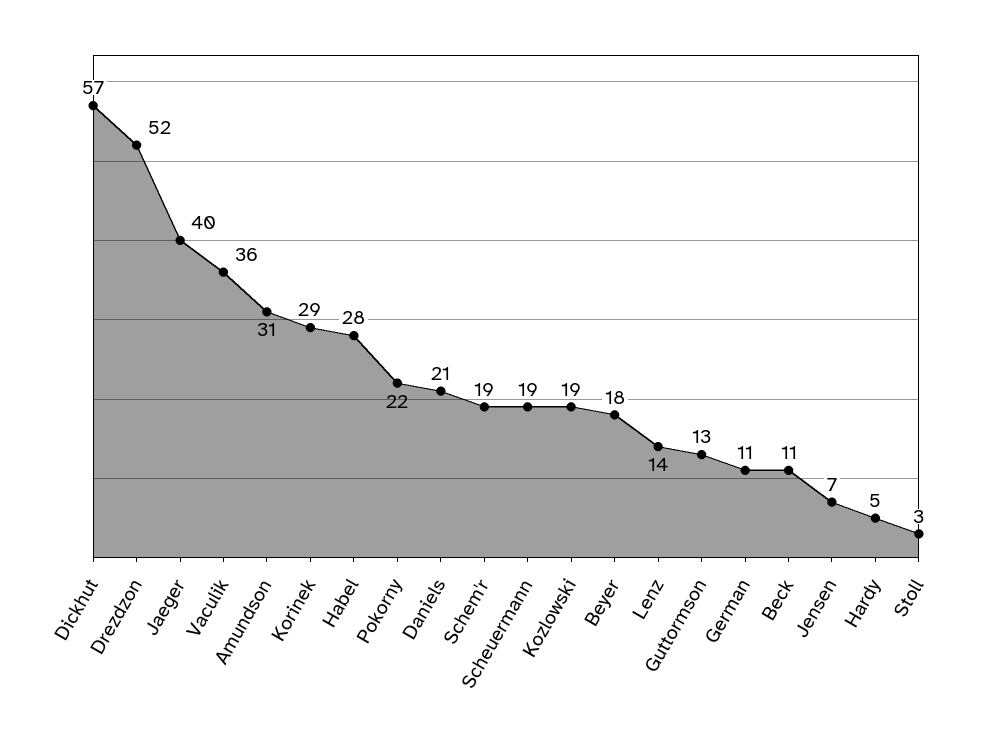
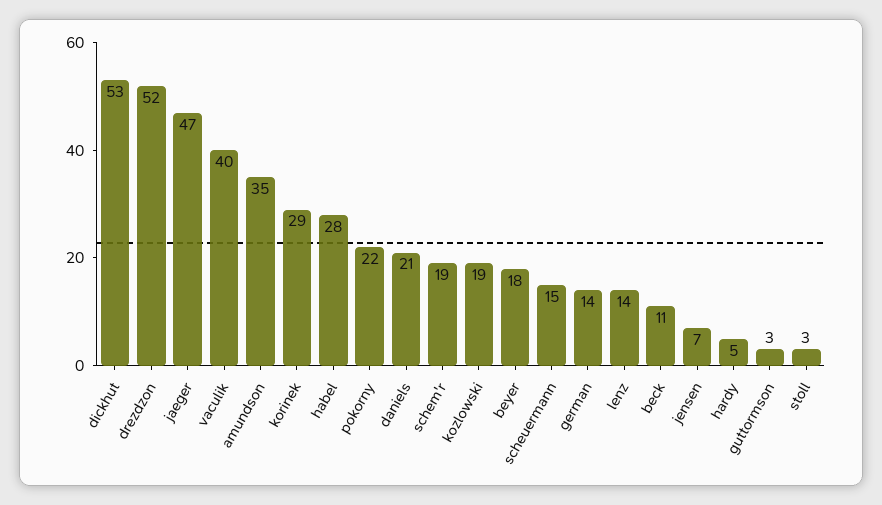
  {
-   "Dickhut": 57,
+   "Dickhut": 53,
    "Drezdzon": 52,
-   "Jaeger": 40,
+   "Jaeger": 47,
-   "Vaculik": 36,
+   "Vaculik": 40,
-   "Amundson": 31,
+   "Amundson": 35,
    "Korinek": 29,
    "Habel": 28,
    "Pokorny": 22,
    "Daniels": 21,
    "Schem'r": 19,
-   "Scheuermann": 19,
+   "Scheuermann": 15,
    "Kozlowski": 19,
    "Beyer": 18,
    "Lenz": 14,
-   "Guttormson": 13,
+   "Guttormson": 3,
-   "German": 11,
+   "German": 14,
    "Beck": 11,
    "Jensen": 7,
    "Hardy": 5,
    "Stoll": 3
  }

